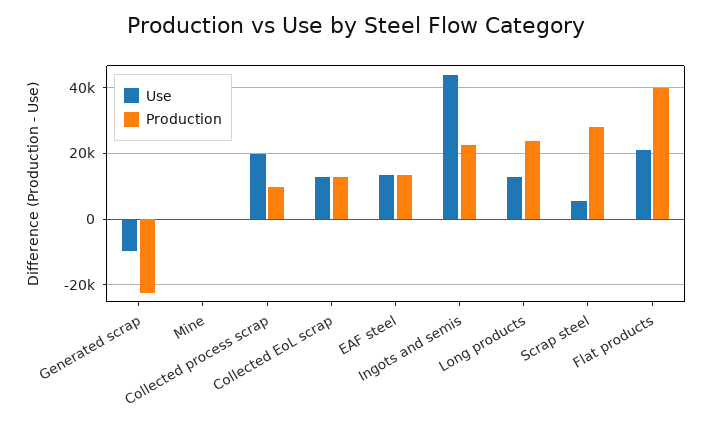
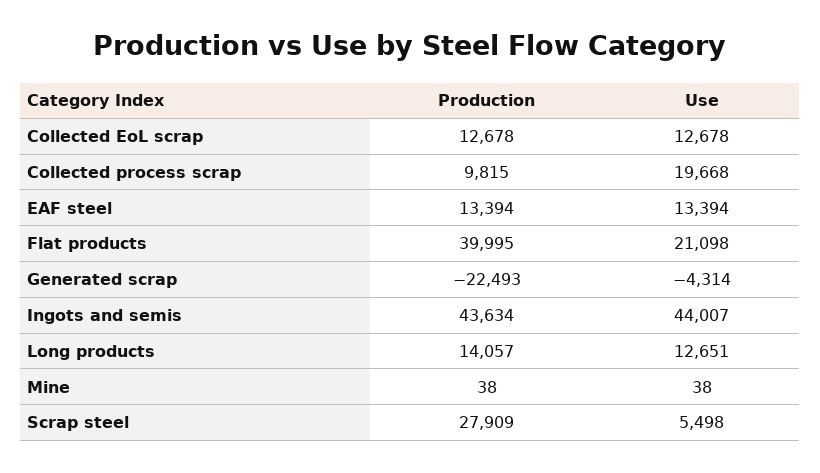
  {
    "Use": {
-     "Generated scrap": -10000,
+     "Generated scrap": -4314,
      "Mine": 38,
      "Collected process scrap": 19668,
      "Collected EoL scrap": 12678,
      "EAF steel": 13394,
      "Ingots and semis": 44007,
      "Long products": 12651,
      "Scrap steel": 5498,
      "Flat products": 21098
    },
    "Production": {
      "Generated scrap": -22493,
      "Mine": 38,
      "Collected process scrap": 9815,
      "Collected EoL scrap": 12678,
      "EAF steel": 13394,
-     "Ingots and semis": 22000,
+     "Ingots and semis": 43634,
-     "Long products": 24000,
+     "Long products": 14057,
      "Scrap steel": 27909,
      "Flat products": 39995
    }
  }

